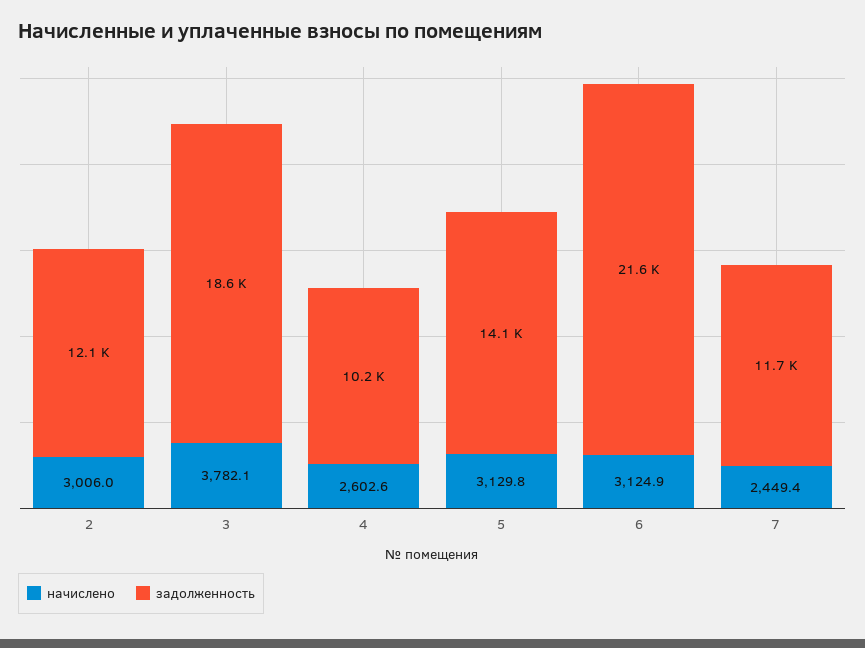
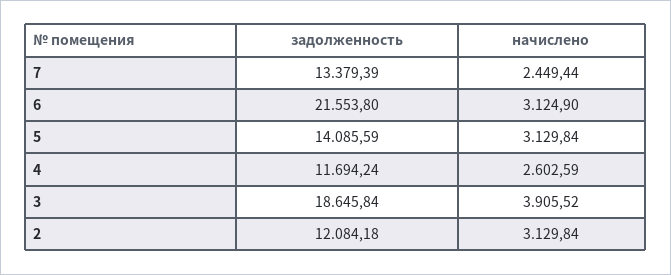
  {
    "начислено": {
-     "2": 3006,
+     "2": 3129.84,
-     "3": 3782.1,
+     "3": 3905.52,
      "4": 2602.59,
      "5": 3129.84,
      "6": 3124.9,
      "7": 2449.44
    },
    "задолженность": {
      "2": 12084.18,
      "3": 18645.84,
-     "4": 10200,
+     "4": 11694.24,
      "5": 14085.59,
      "6": 21553.8,
-     "7": 11700
+     "7": 13379.39
    }
  }

